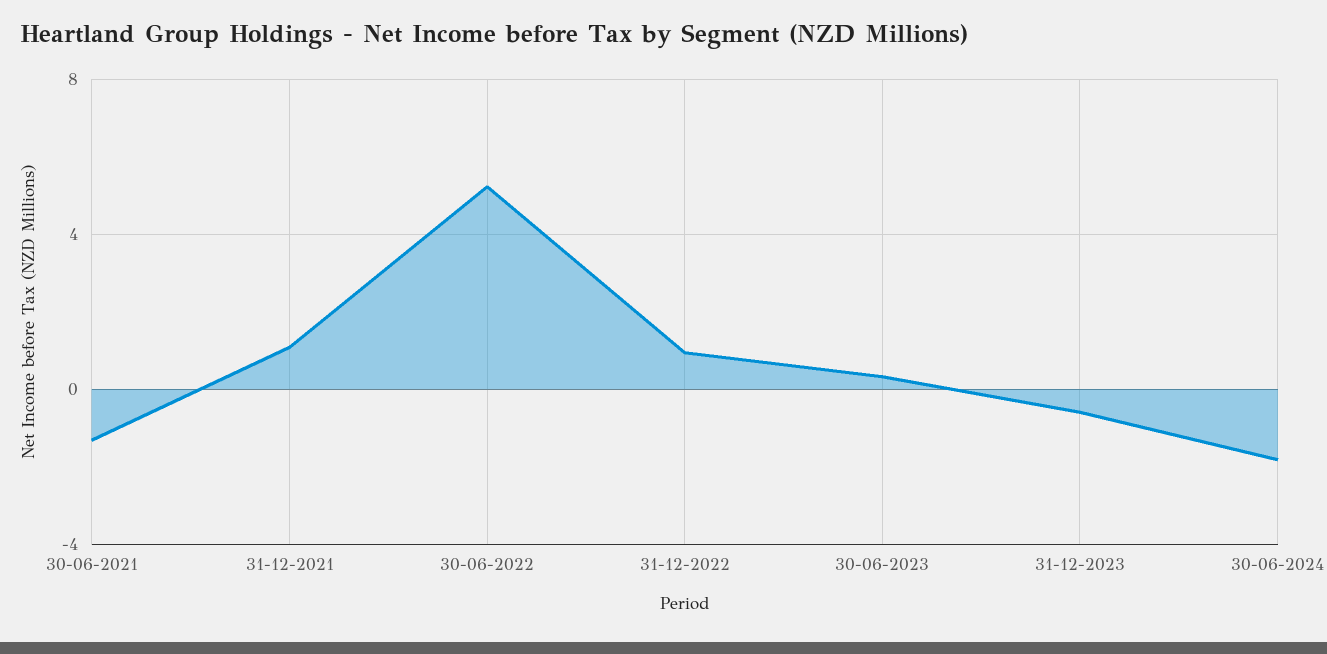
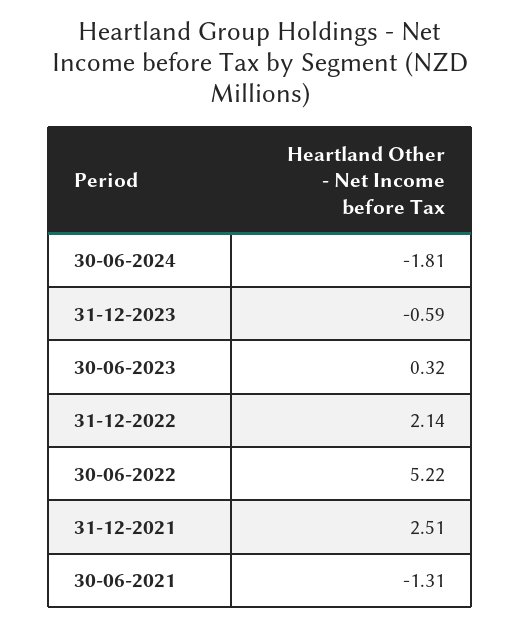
  {
    "30-06-2021": -1.31,
-   "31-12-2021": 1,
+   "31-12-2021": 2.51,
    "30-06-2022": 5.22,
-   "31-12-2022": 1,
+   "31-12-2022": 2.14,
    "30-06-2023": 0.32,
    "31-12-2023": -0.59,
    "30-06-2024": -1.81
  }

